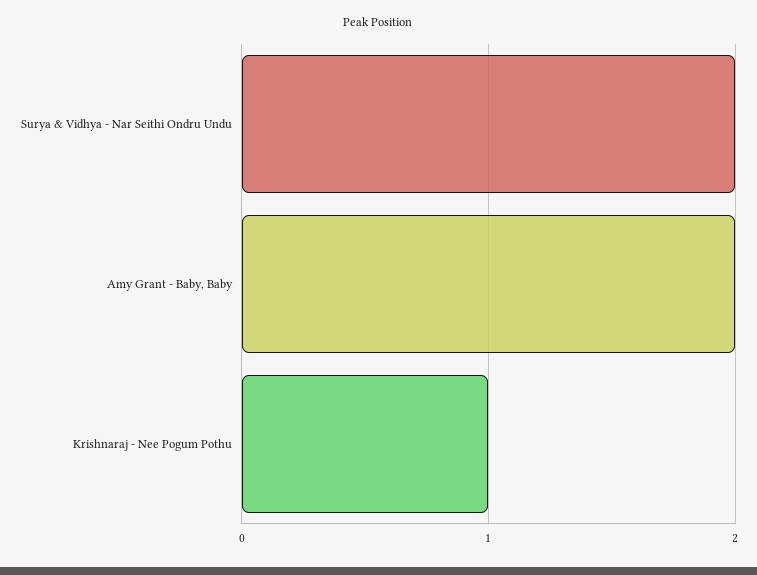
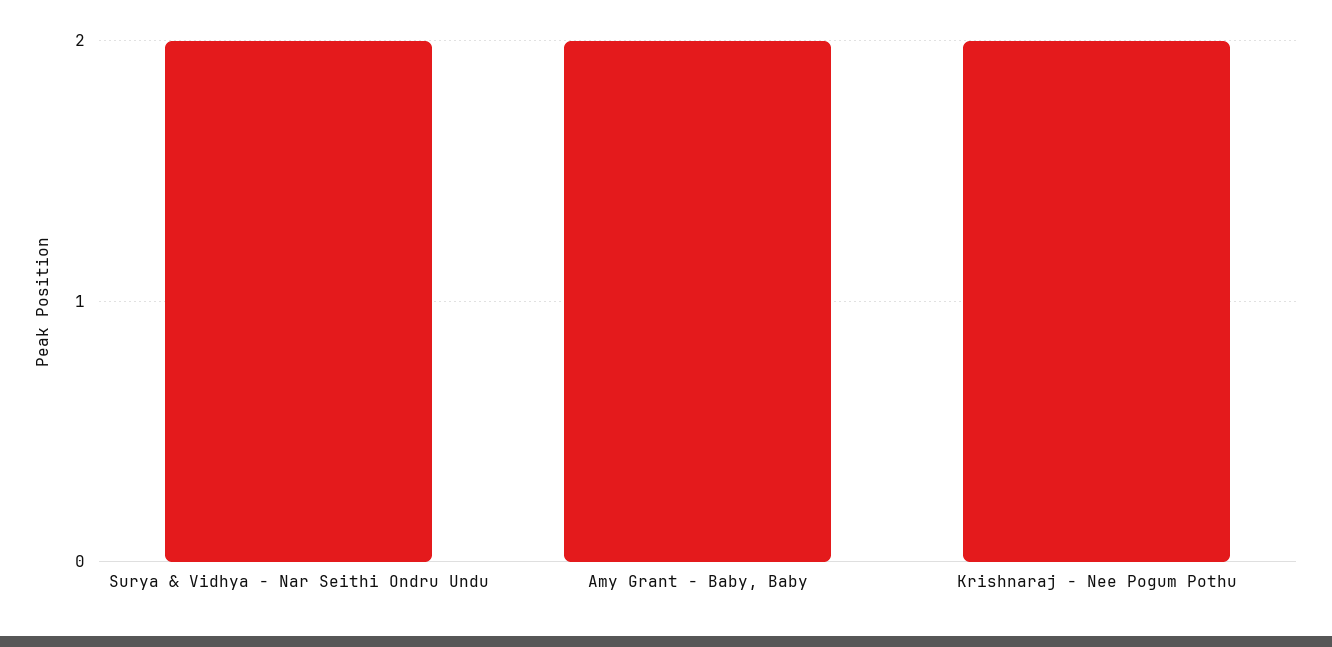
  {
    "Surya & Vidhya - Nar Seithi Ondru Undu": 2,
    "Amy Grant - Baby, Baby": 2,
-   "Krishnaraj - Nee Pogum Pothu": 1
+   "Krishnaraj - Nee Pogum Pothu": 2
  }

